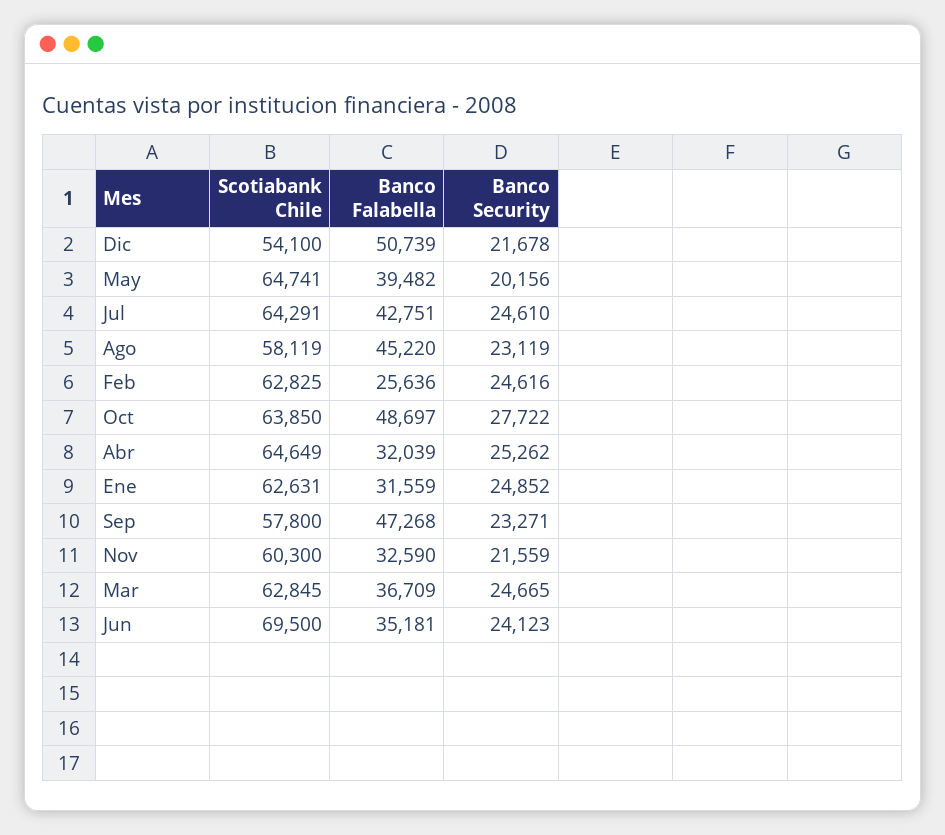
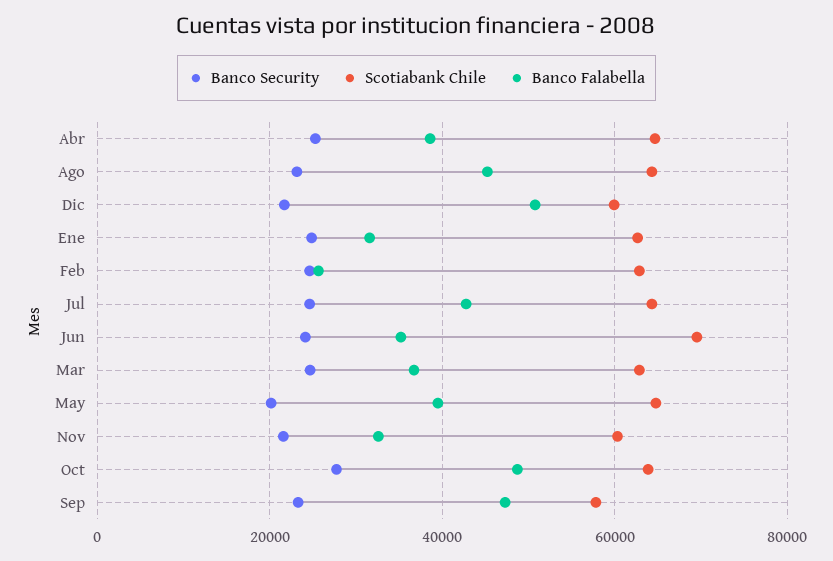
  {
    "Scotiabank Chile": {
-     "Dic": 54100,
+     "Dic": 60000,
      "May": 64741,
      "Jul": 64291,
-     "Ago": 58119,
+     "Ago": 64000,
      "Feb": 62825,
      "Oct": 63850,
      "Abr": 64649,
      "Ene": 62631,
      "Sep": 57800,
      "Nov": 60300,
      "Mar": 62845,
      "Jun": 69500
    },
    "Banco Falabella": {
      "Dic": 50739,
      "May": 39482,
      "Jul": 42751,
      "Ago": 45220,
      "Feb": 25636,
      "Oct": 48697,
-     "Abr": 32039,
+     "Abr": 38000,
      "Ene": 31559,
      "Sep": 47268,
      "Nov": 32590,
      "Mar": 36709,
      "Jun": 35181
    },
    "Banco Security": {
      "Dic": 21678,
      "May": 20156,
      "Jul": 24610,
      "Ago": 23119,
      "Feb": 24616,
      "Oct": 27722,
      "Abr": 25262,
      "Ene": 24852,
      "Sep": 23271,
      "Nov": 21559,
      "Mar": 24665,
      "Jun": 24123
    }
  }

